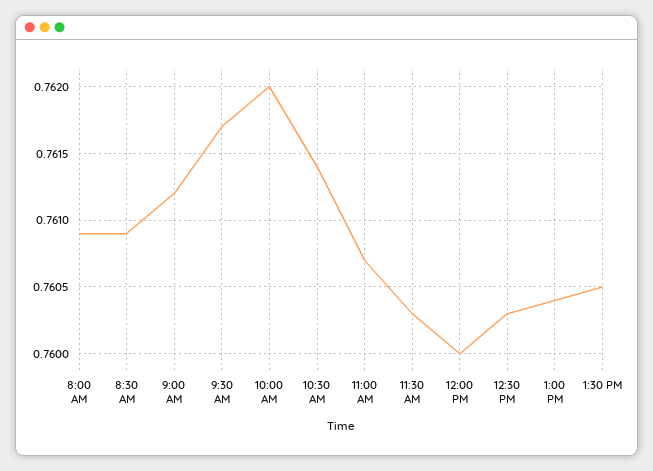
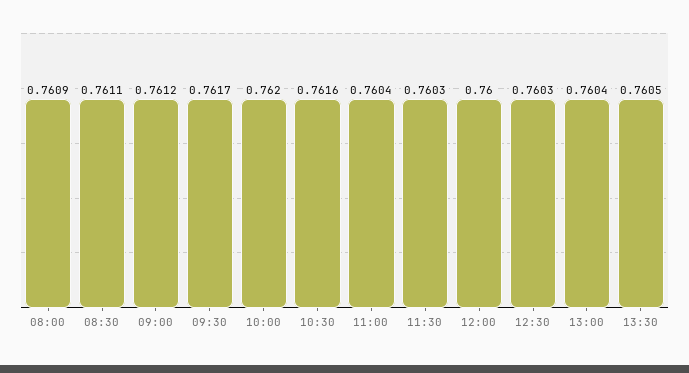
  {
    "8:00 AM": 0.7609,
-   "8:30 AM": 0.7609,
+   "8:30 AM": 0.7611,
    "9:00 AM": 0.7612,
    "9:30 AM": 0.7617,
    "10:00 AM": 0.762,
-   "10:30 AM": 0.7614,
+   "10:30 AM": 0.7616,
-   "11:00 AM": 0.7607,
+   "11:00 AM": 0.7604,
    "11:30 AM": 0.7603,
    "12:00 PM": 0.76,
    "12:30 PM": 0.7603,
    "1:00 PM": 0.7604,
    "1:30 PM": 0.7605
  }

